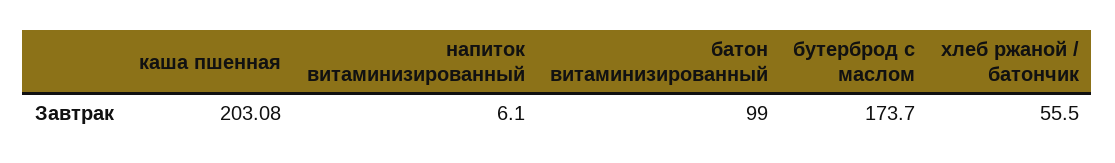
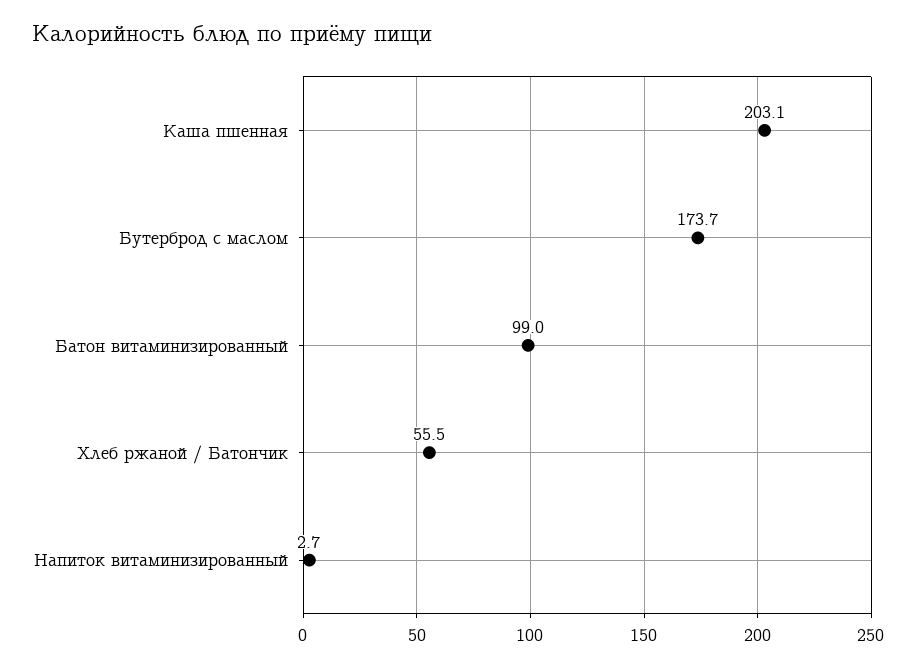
  {
    "каша пшенная": 203.08,
-   "напиток витаминизированный": 6.1,
+   "напиток витаминизированный": 2.7,
    "батон витаминизированный": 99,
    "бутерброд с маслом": 173.7,
    "хлеб ржаной / батончик": 55.5
  }

